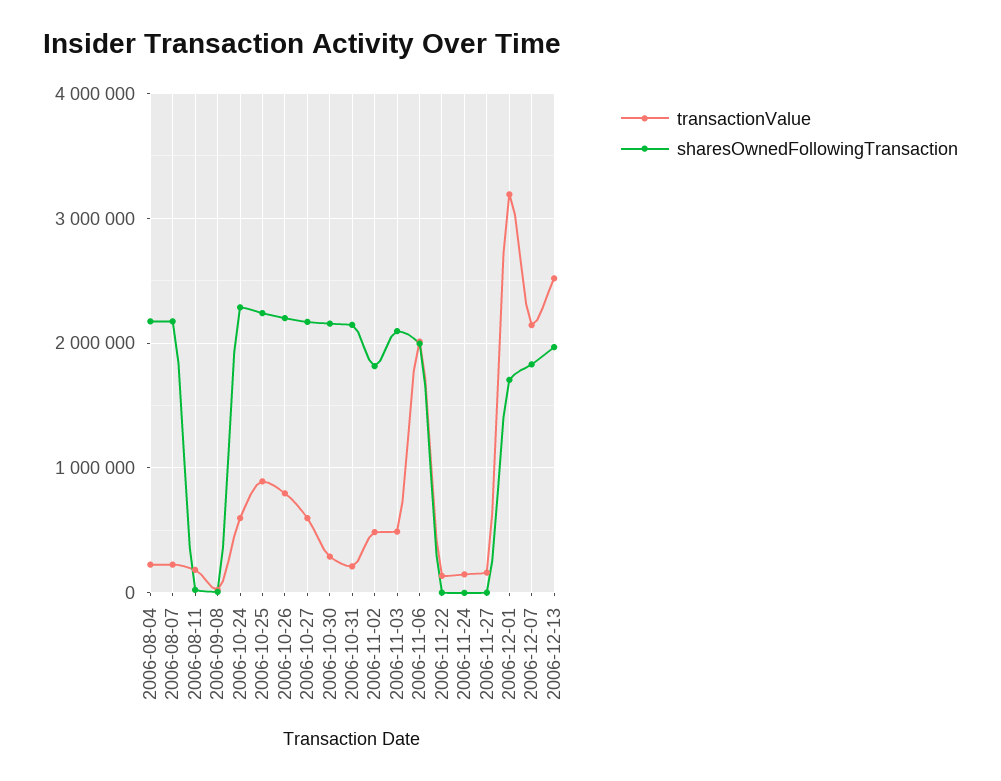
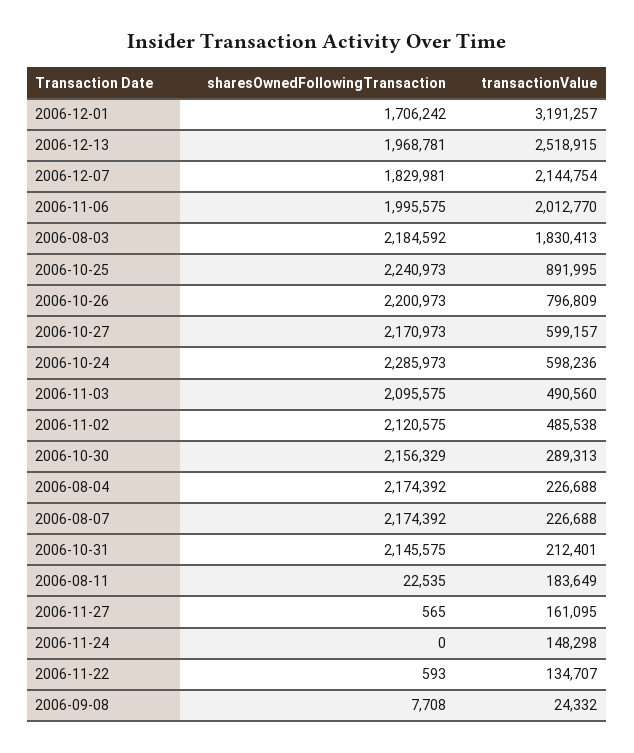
  {
    "transactionValue": {
      "2006-08-04": 226688,
      "2006-08-07": 226688,
      "2006-08-11": 183649,
      "2006-09-08": 24332,
      "2006-10-24": 598236,
      "2006-10-25": 891995,
      "2006-10-26": 796809,
      "2006-10-27": 599157,
      "2006-10-30": 289313,
      "2006-10-31": 212401,
      "2006-11-02": 485538,
      "2006-11-03": 490560,
      "2006-11-06": 2012770,
      "2006-11-22": 134707,
      "2006-11-24": 148298,
      "2006-11-27": 161095,
      "2006-12-01": 3191257,
      "2006-12-07": 2144754,
-     "2006-12-13": 2518915
+     "2006-12-13": 2518915,
+     "2006-08-03": 1830413
    },
    "sharesOwnedFollowingTransaction": {
      "2006-08-04": 2174392,
      "2006-08-07": 2174392,
      "2006-08-11": 22535,
      "2006-09-08": 7708,
      "2006-10-24": 2285973,
      "2006-10-25": 2240973,
      "2006-10-26": 2200973,
      "2006-10-27": 2170973,
      "2006-10-30": 2156329,
      "2006-10-31": 2145575,
-     "2006-11-02": 1800000,
+     "2006-11-02": 2120575,
      "2006-11-03": 2095575,
      "2006-11-06": 1995575,
      "2006-11-22": 593,
      "2006-11-24": 0,
      "2006-11-27": 565,
      "2006-12-01": 1706242,
      "2006-12-07": 1829981,
-     "2006-12-13": 1968781
+     "2006-12-13": 1968781,
+     "2006-08-03": 2184592
    }
  }

